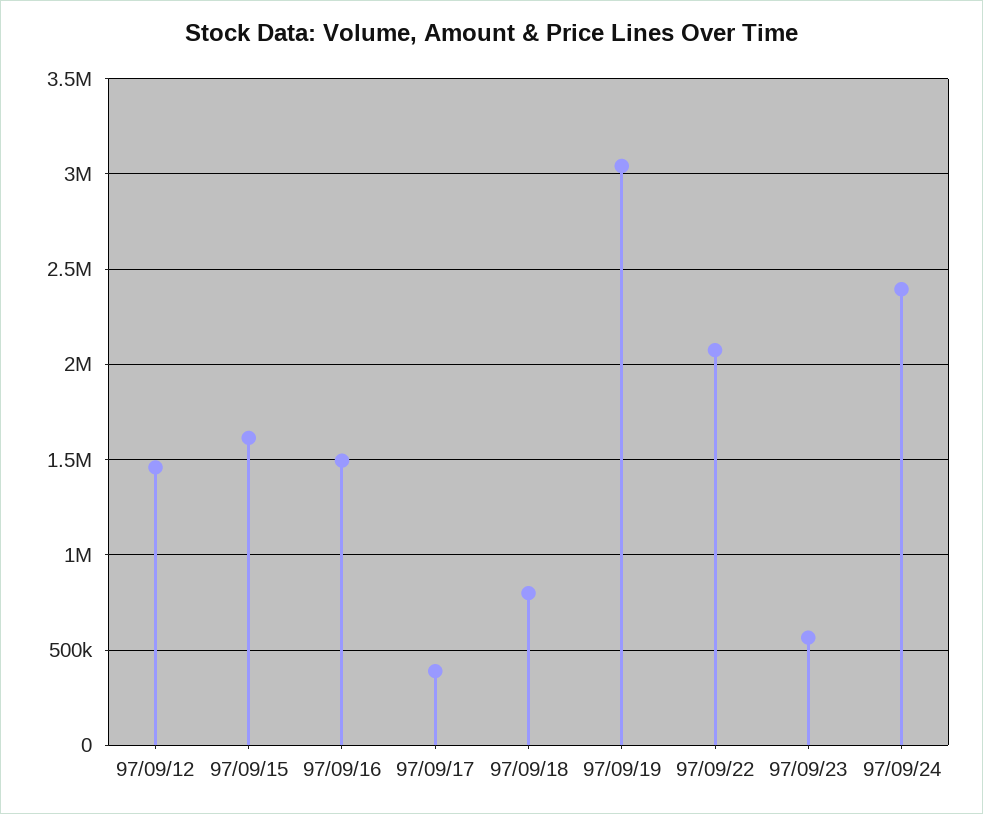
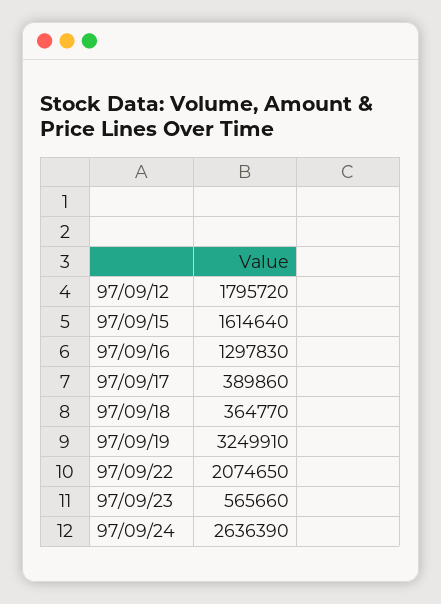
  {
-   "97/09/12": 1450000,
+   "97/09/12": 1795720,
    "97/09/15": 1614640,
-   "97/09/16": 1500000,
+   "97/09/16": 1297830,
    "97/09/17": 389860,
-   "97/09/18": 800000,
+   "97/09/18": 364770,
-   "97/09/19": 3050000,
+   "97/09/19": 3249910,
    "97/09/22": 2074650,
    "97/09/23": 565660,
-   "97/09/24": 2400000
+   "97/09/24": 2636390
  }

